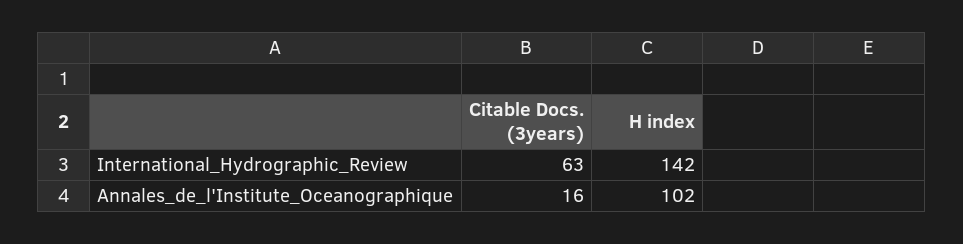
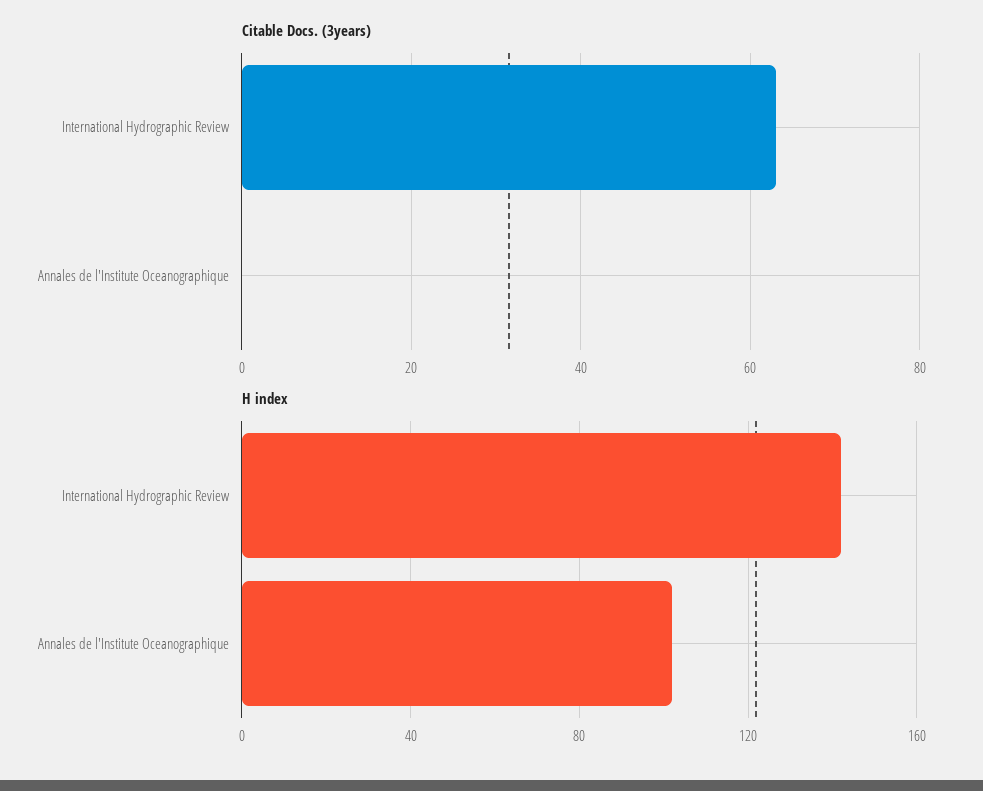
  {
    "Citable Docs. (3years)": {
      "International_Hydrographic_Review": 63,
-     "Annales_de_l'Institute_Oceanographique": 16
+     "Annales_de_l'Institute_Oceanographique": 0
    },
    "H index": {
      "International_Hydrographic_Review": 142,
      "Annales_de_l'Institute_Oceanographique": 102
    }
  }

